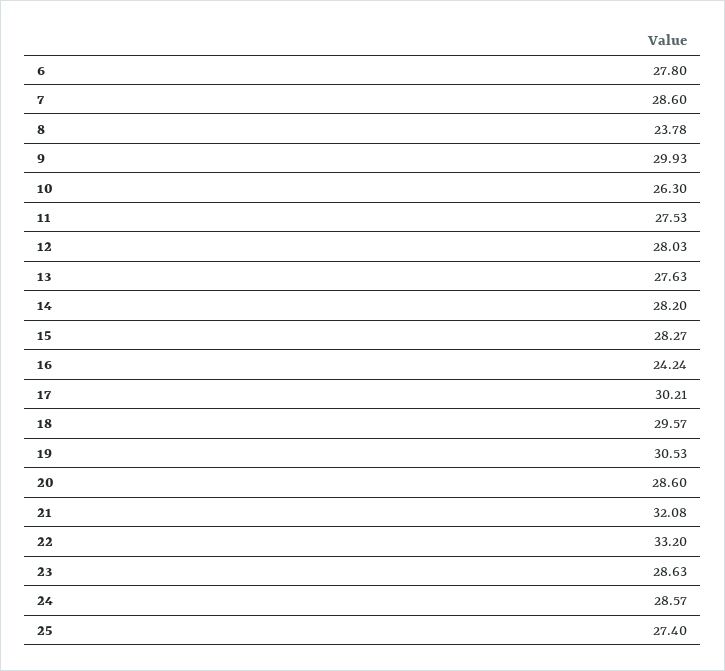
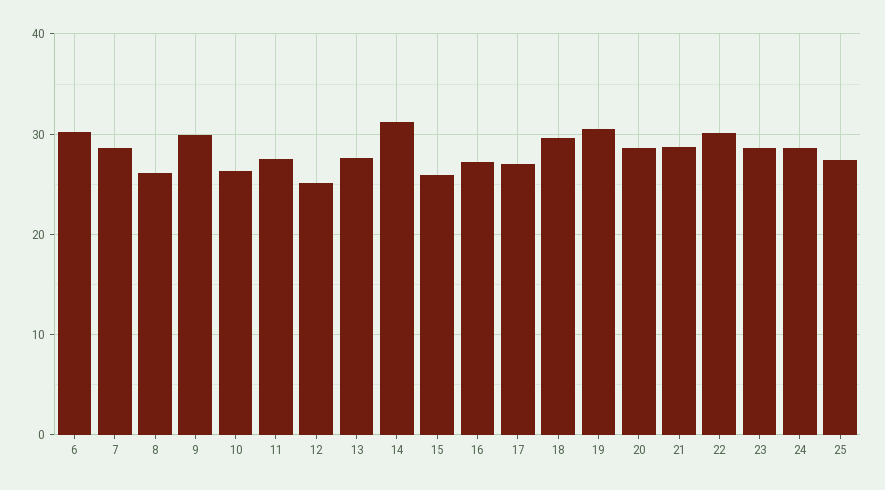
  {
-   "6": 27.8,
+   "6": 30,
    "7": 28.6,
-   "8": 23.78,
+   "8": 26,
    "9": 29.93,
    "10": 26.3,
    "11": 27.53,
-   "12": 28.03,
+   "12": 25,
    "13": 27.63,
-   "14": 28.2,
+   "14": 31,
-   "15": 28.27,
+   "15": 26,
-   "16": 24.24,
+   "16": 27,
-   "17": 30.21,
+   "17": 27,
    "18": 29.57,
    "19": 30.53,
    "20": 28.6,
-   "21": 32.08,
+   "21": 29,
-   "22": 33.2,
+   "22": 30,
    "23": 28.63,
    "24": 28.57,
    "25": 27.4
  }

